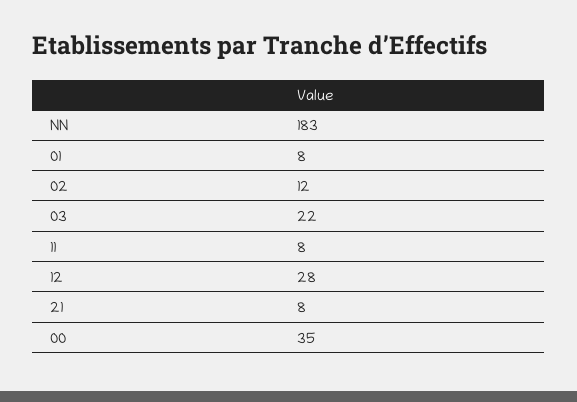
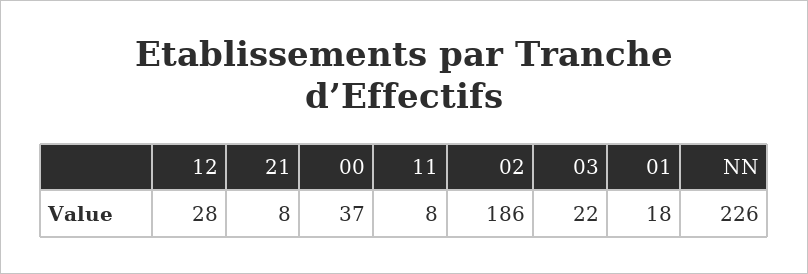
  {
-   "NN": 183,
+   "NN": 226,
-   "01": 8,
+   "01": 18,
-   "02": 12,
+   "02": 186,
    "03": 22,
    "11": 8,
    "12": 28,
    "21": 8,
-   "00": 35
+   "00": 37
  }

